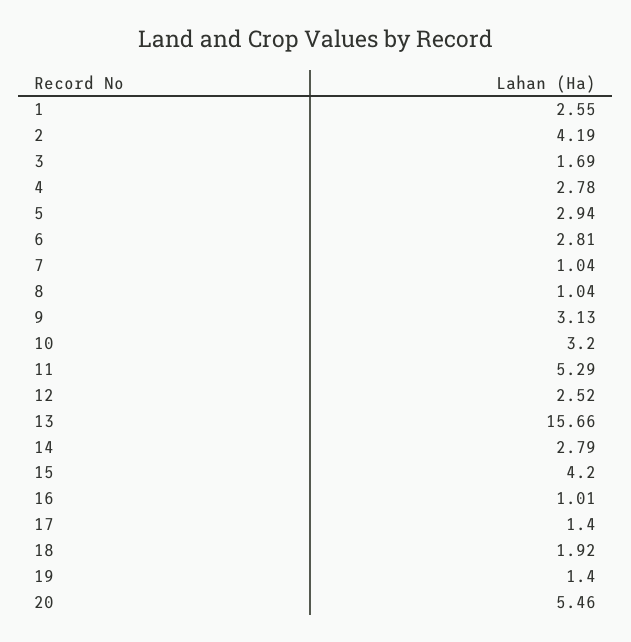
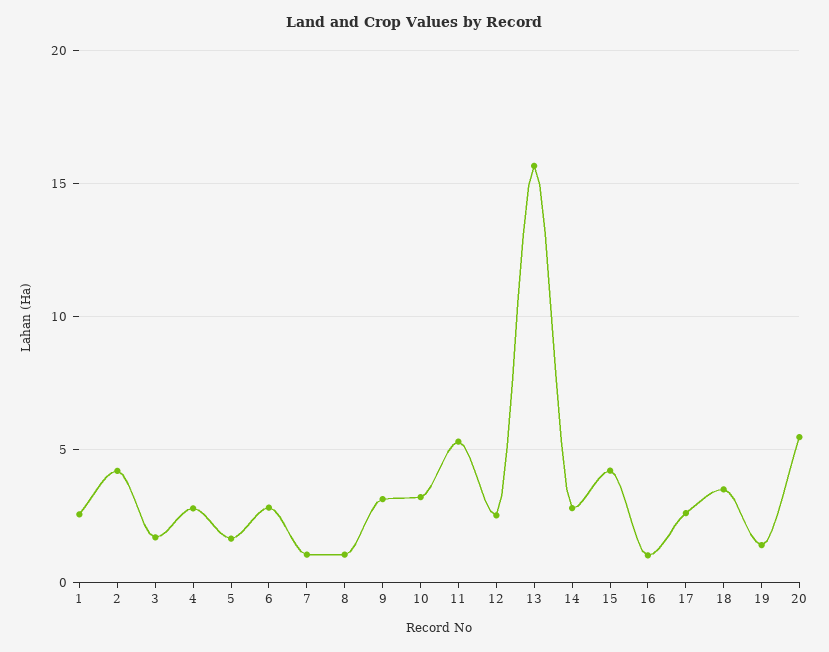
  {
    "1": 2.55,
    "2": 4.19,
    "3": 1.69,
    "4": 2.78,
-   "5": 2.94,
+   "5": 1.5,
    "6": 2.81,
    "7": 1.04,
    "8": 1.04,
    "9": 3.13,
    "10": 3.2,
    "11": 5.29,
    "12": 2.52,
    "13": 15.66,
    "14": 2.79,
    "15": 4.2,
    "16": 1.01,
-   "17": 1.4,
+   "17": 2.5,
-   "18": 1.92,
+   "18": 3.5,
    "19": 1.4,
    "20": 5.46
  }

